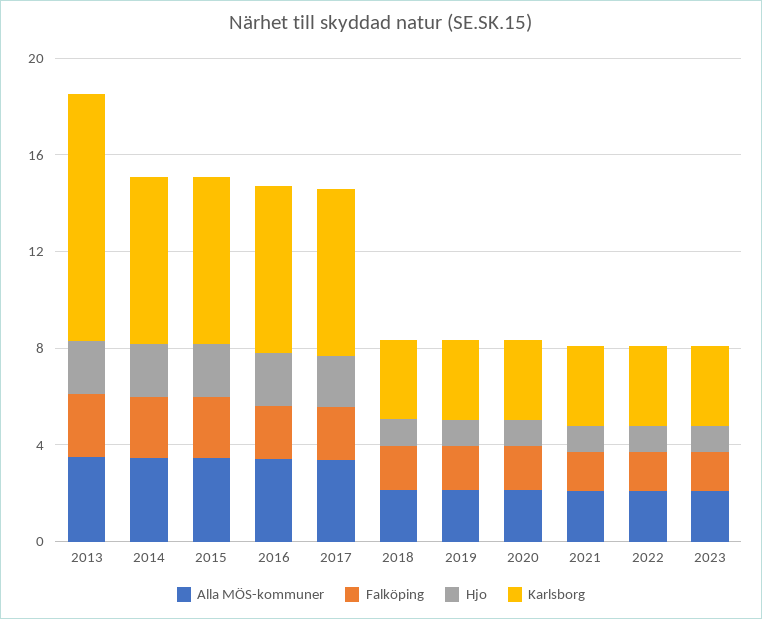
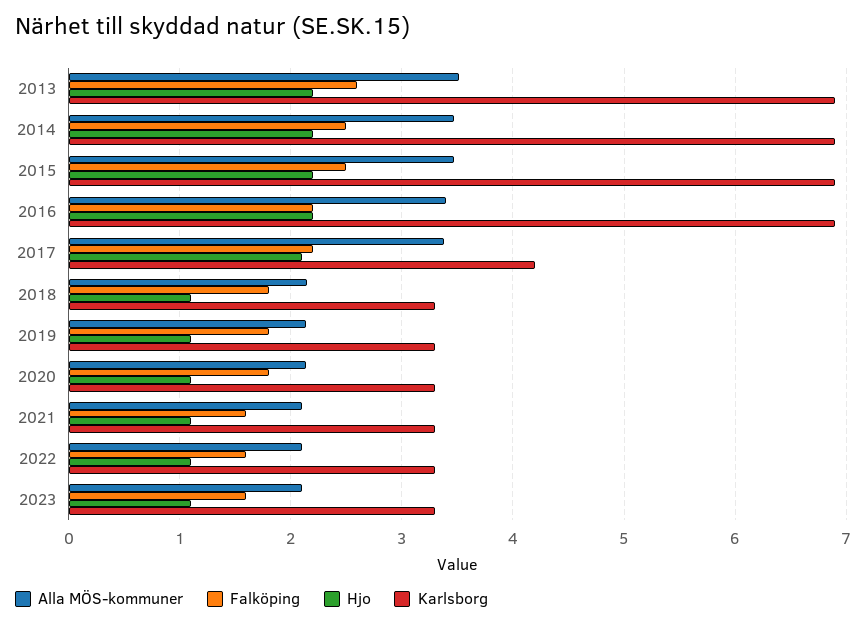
  {
    "Alla MÖS-kommuner": {
      "2013": 3.5,
      "2014": 3.5,
      "2015": 3.5,
      "2016": 3.4,
      "2017": 3.4,
      "2018": 2.2,
      "2019": 2.1,
      "2020": 2.1,
      "2021": 2.1,
      "2022": 2.1,
      "2023": 2.1
    },
    "Falköping": {
      "2013": 2.6,
      "2014": 2.5,
      "2015": 2.5,
      "2016": 2.2,
      "2017": 2.2,
      "2018": 1.8,
      "2019": 1.8,
      "2020": 1.8,
      "2021": 1.6,
      "2022": 1.6,
      "2023": 1.6
    },
    "Hjo": {
      "2013": 2.2,
      "2014": 2.2,
      "2015": 2.2,
      "2016": 2.2,
      "2017": 2.1,
      "2018": 1.1,
      "2019": 1.1,
      "2020": 1.1,
      "2021": 1.1,
      "2022": 1.1,
      "2023": 1.1
    },
    "Karlsborg": {
-     "2013": 10,
+     "2013": 6.9,
      "2014": 6.9,
      "2015": 6.9,
      "2016": 6.9,
-     "2017": 7,
+     "2017": 4.2,
      "2018": 3.3,
      "2019": 3.3,
      "2020": 3.3,
      "2021": 3.3,
      "2022": 3.3,
      "2023": 3.3
    }
  }

